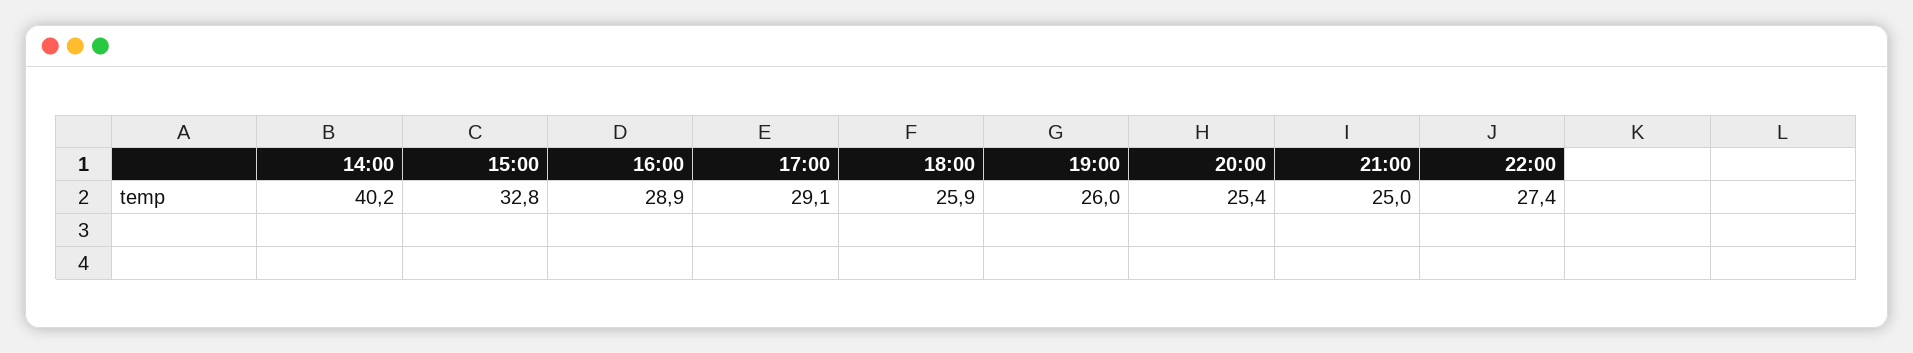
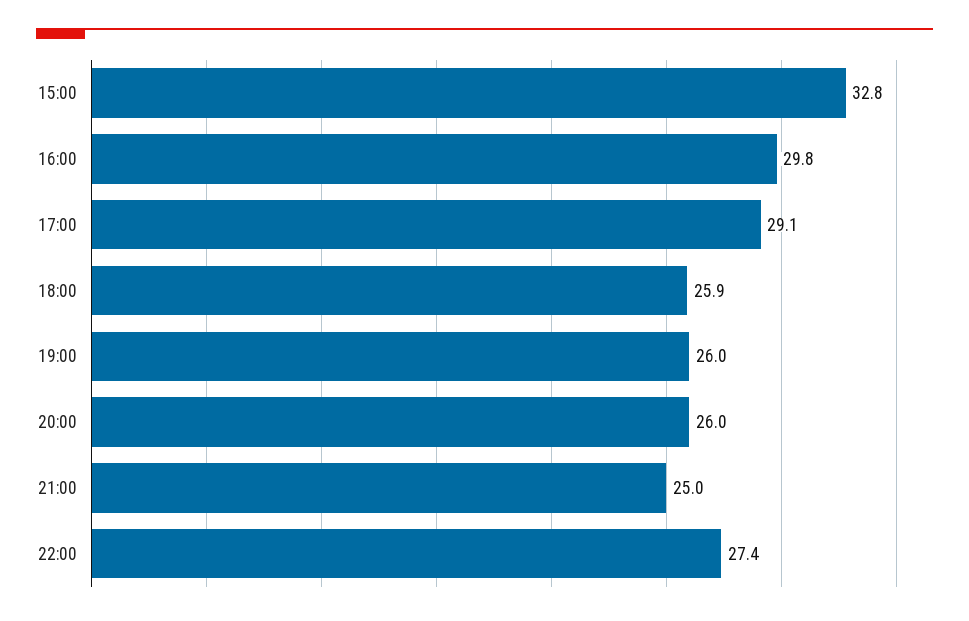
  {
-   "14:00": 40.2,
    "15:00": 32.8,
-   "16:00": 28.9,
+   "16:00": 29.8,
    "17:00": 29.1,
    "18:00": 25.9,
    "19:00": 26,
-   "20:00": 25.4,
+   "20:00": 26,
    "21:00": 25,
    "22:00": 27.4
  }

